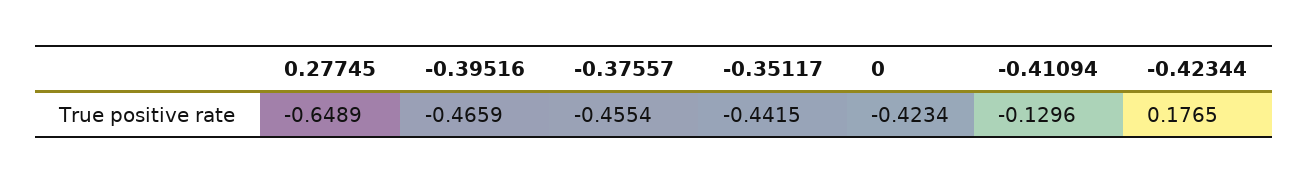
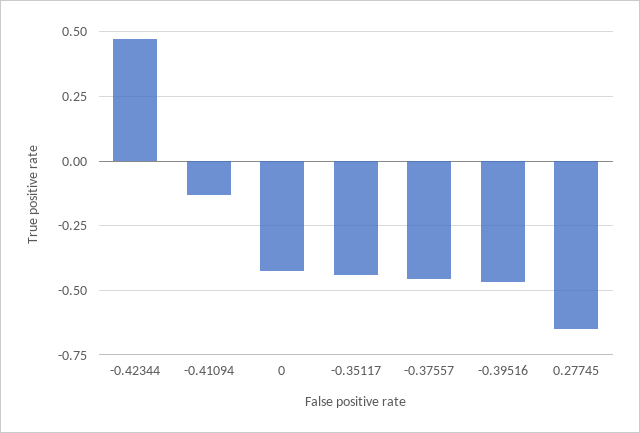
  {
    "0.27745": -0.6489,
    "-0.39516": -0.4659,
    "-0.37557": -0.4554,
    "-0.35117": -0.4415,
    "0": -0.4234,
    "-0.41094": -0.1296,
-   "-0.42344": 0.1765
+   "-0.42344": 0.475
  }

